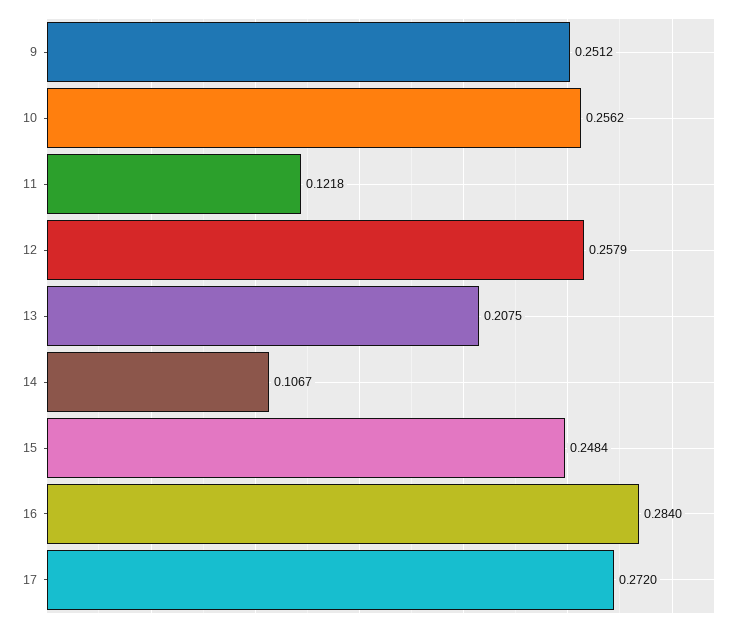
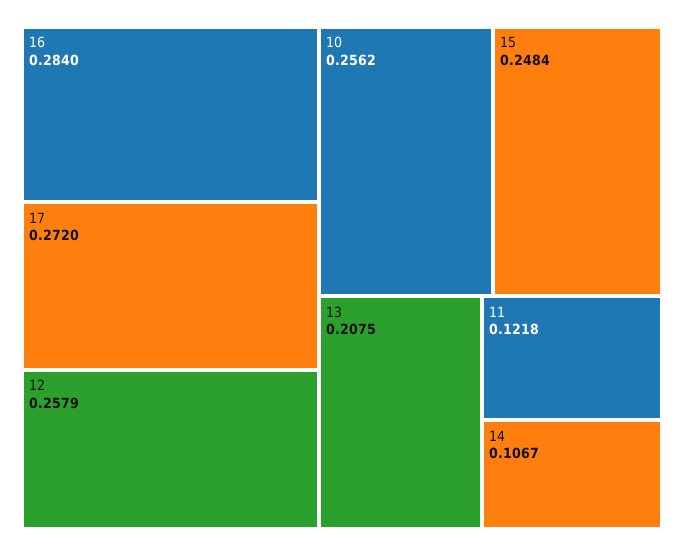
  {
-   "9": 0.2512,
    "10": 0.2562,
    "11": 0.1218,
    "12": 0.2579,
    "13": 0.2075,
    "14": 0.1067,
    "15": 0.2484,
    "16": 0.284,
    "17": 0.272
  }

